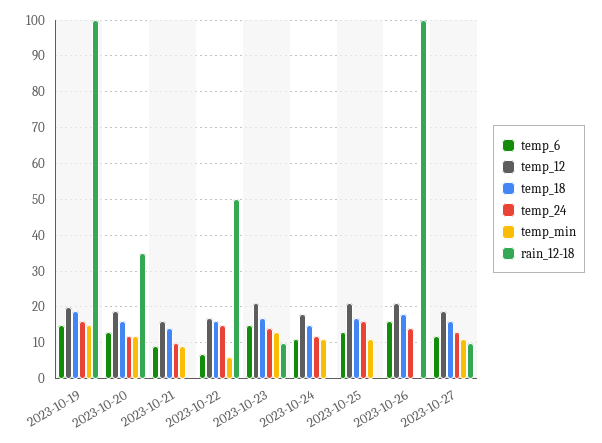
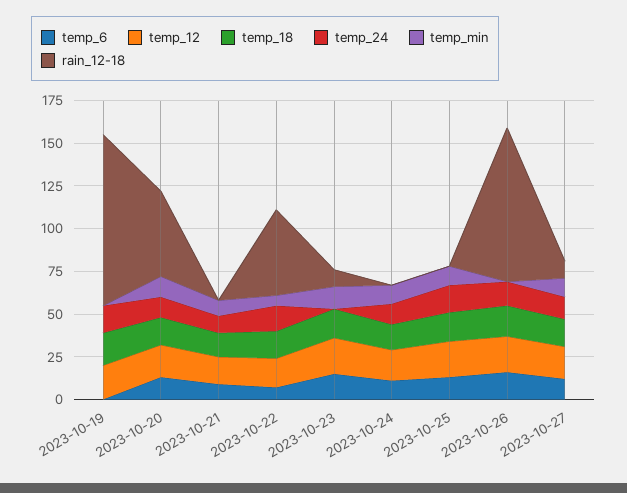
  {
    "temp_6": {
-     "2023-10-19": 15,
+     "2023-10-19": 0,
      "2023-10-20": 15,
      "2023-10-21": 10,
      "2023-10-22": 5,
      "2023-10-23": 15,
      "2023-10-24": 10,
      "2023-10-25": 15,
      "2023-10-26": 15,
      "2023-10-27": 10
    },
    "temp_12": {
      "2023-10-19": 20,
      "2023-10-20": 20,
      "2023-10-21": 15,
      "2023-10-22": 15,
      "2023-10-23": 20,
      "2023-10-24": 20,
      "2023-10-25": 20,
      "2023-10-26": 20,
      "2023-10-27": 20
    },
    "temp_18": {
      "2023-10-19": 20,
      "2023-10-20": 15,
      "2023-10-21": 15,
      "2023-10-22": 15,
      "2023-10-23": 15,
      "2023-10-24": 15,
      "2023-10-25": 15,
      "2023-10-26": 20,
      "2023-10-27": 15
    },
    "temp_24": {
      "2023-10-19": 15,
      "2023-10-20": 10,
      "2023-10-21": 10,
      "2023-10-22": 15,
-     "2023-10-23": 15,
+     "2023-10-23": 0,
      "2023-10-24": 10,
      "2023-10-25": 15,
      "2023-10-26": 15,
      "2023-10-27": 15
    },
    "temp_min": {
-     "2023-10-19": 15,
+     "2023-10-19": 0,
      "2023-10-20": 10,
      "2023-10-21": 10,
      "2023-10-22": 5,
      "2023-10-23": 15,
      "2023-10-24": 10,
      "2023-10-25": 10,
      "2023-10-26": 0,
      "2023-10-27": 10
    },
    "rain_12-18": {
      "2023-10-19": 100,
-     "2023-10-20": 35,
+     "2023-10-20": 50,
      "2023-10-21": 0,
      "2023-10-22": 50,
      "2023-10-23": 10,
      "2023-10-24": 0,
      "2023-10-25": 0,
-     "2023-10-26": 100,
+     "2023-10-26": 90,
      "2023-10-27": 10
    }
  }

